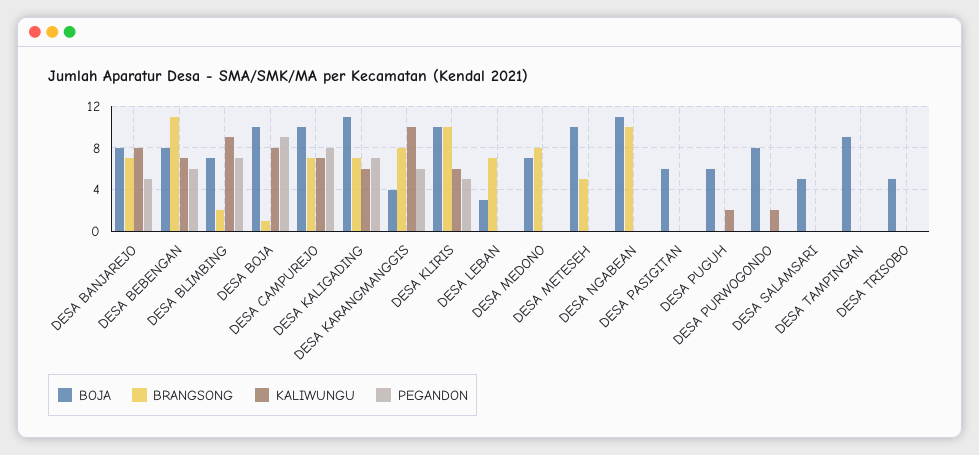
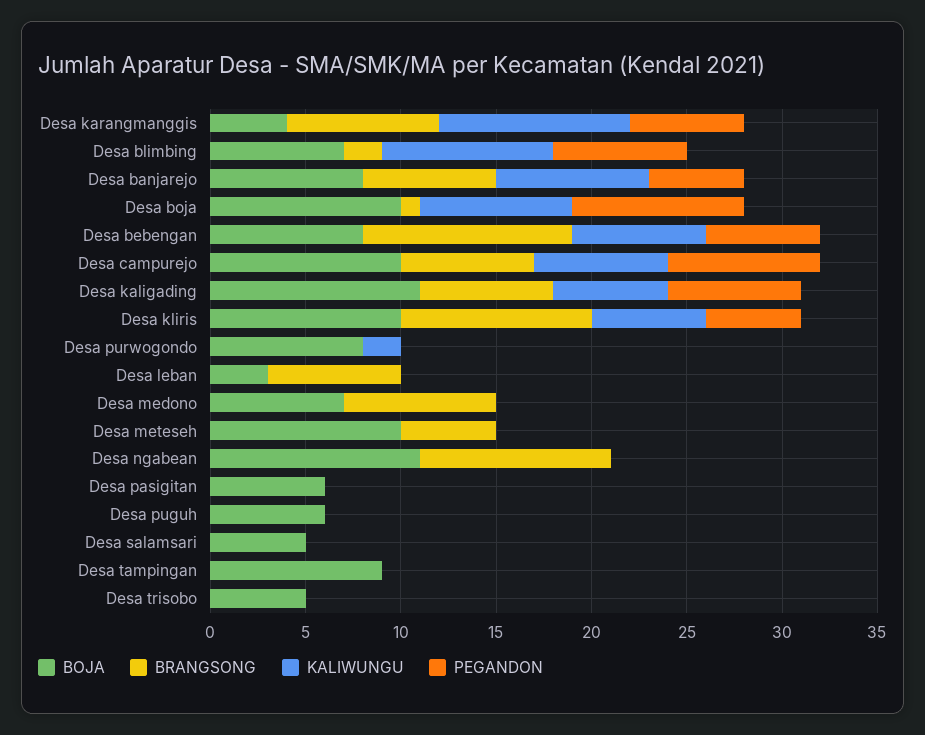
  {
    "BOJA": {
      "DESA BANJAREJO": 8,
      "DESA BEBENGAN": 8,
      "DESA BLIMBING": 7,
      "DESA BOJA": 10,
      "DESA CAMPUREJO": 10,
      "DESA KALIGADING": 11,
      "DESA KARANGMANGGIS": 4,
      "DESA KLIRIS": 10,
      "DESA LEBAN": 3,
      "DESA MEDONO": 7,
      "DESA METESEH": 10,
      "DESA NGABEAN": 11,
      "DESA PASIGITAN": 6,
      "DESA PUGUH": 6,
      "DESA PURWOGONDO": 8,
      "DESA SALAMSARI": 5,
      "DESA TAMPINGAN": 9,
      "DESA TRISOBO": 5
    },
    "BRANGSONG": {
      "DESA BANJAREJO": 7,
      "DESA BEBENGAN": 11,
      "DESA BLIMBING": 2,
      "DESA BOJA": 1,
      "DESA CAMPUREJO": 7,
      "DESA KALIGADING": 7,
      "DESA KARANGMANGGIS": 8,
      "DESA KLIRIS": 10,
      "DESA LEBAN": 7,
      "DESA MEDONO": 8,
      "DESA METESEH": 5,
      "DESA NGABEAN": 10,
      "DESA PASIGITAN": 0,
      "DESA PUGUH": 0,
      "DESA PURWOGONDO": 0,
      "DESA SALAMSARI": 0,
      "DESA TAMPINGAN": 0,
      "DESA TRISOBO": 0
    },
    "KALIWUNGU": {
      "DESA BANJAREJO": 8,
      "DESA BEBENGAN": 7,
      "DESA BLIMBING": 9,
      "DESA BOJA": 8,
      "DESA CAMPUREJO": 7,
      "DESA KALIGADING": 6,
      "DESA KARANGMANGGIS": 10,
      "DESA KLIRIS": 6,
      "DESA LEBAN": 0,
      "DESA MEDONO": 0,
      "DESA METESEH": 0,
      "DESA NGABEAN": 0,
      "DESA PASIGITAN": 0,
-     "DESA PUGUH": 2,
+     "DESA PUGUH": 0,
      "DESA PURWOGONDO": 2,
      "DESA SALAMSARI": 0,
      "DESA TAMPINGAN": 0,
      "DESA TRISOBO": 0
    },
    "PEGANDON": {
      "DESA BANJAREJO": 5,
      "DESA BEBENGAN": 6,
      "DESA BLIMBING": 7,
      "DESA BOJA": 9,
      "DESA CAMPUREJO": 8,
      "DESA KALIGADING": 7,
      "DESA KARANGMANGGIS": 6,
      "DESA KLIRIS": 5,
      "DESA LEBAN": 0,
      "DESA MEDONO": 0,
      "DESA METESEH": 0,
      "DESA NGABEAN": 0,
      "DESA PASIGITAN": 0,
      "DESA PUGUH": 0,
      "DESA PURWOGONDO": 0,
      "DESA SALAMSARI": 0,
      "DESA TAMPINGAN": 0,
      "DESA TRISOBO": 0
    }
  }

